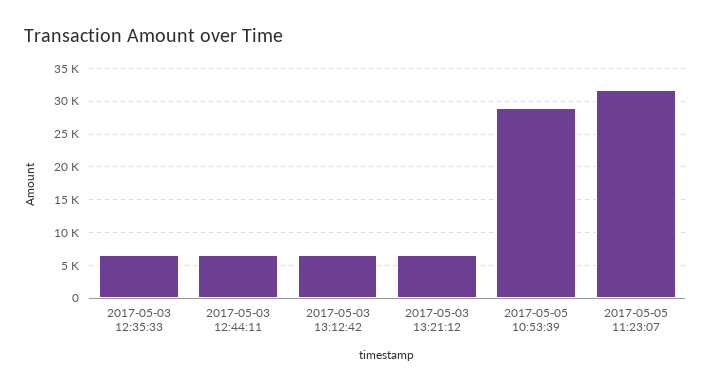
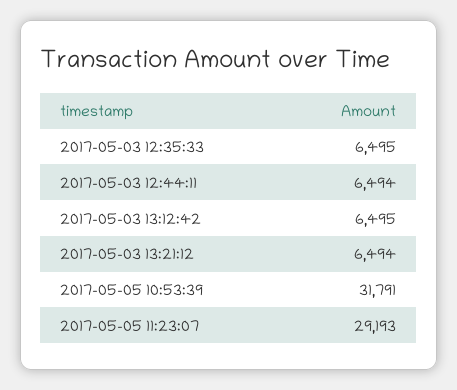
  {
    "2017-05-03 12:35:33": 6495,
    "2017-05-03 12:44:11": 6494,
    "2017-05-03 13:12:42": 6495,
    "2017-05-03 13:21:12": 6494,
-   "2017-05-05 10:53:39": 29000,
+   "2017-05-05 10:53:39": 31791,
-   "2017-05-05 11:23:07": 32000
+   "2017-05-05 11:23:07": 29193
  }

